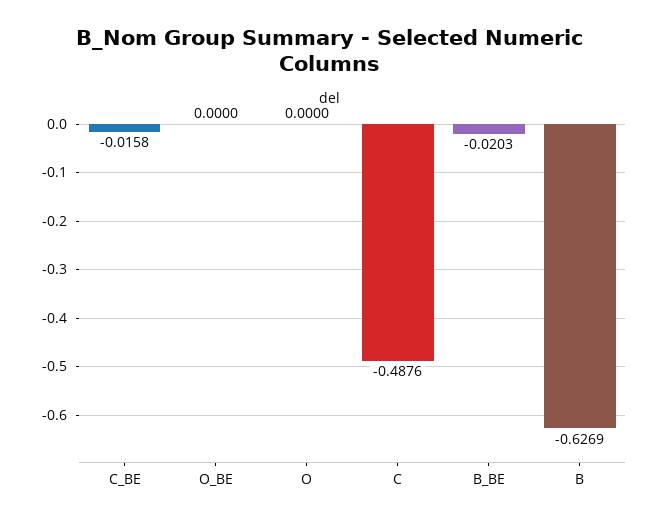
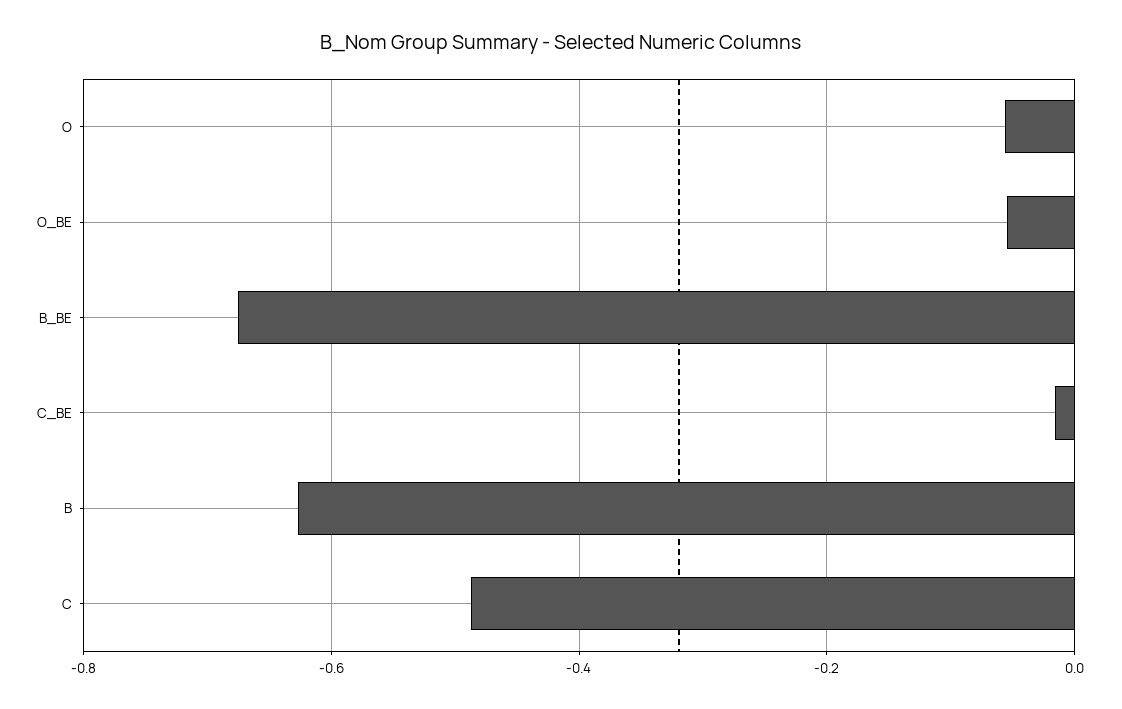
  {
    "C_BE": -0.0158,
-   "O_BE": 0,
+   "O_BE": -0.06,
-   "O": 0,
+   "O": -0.06,
    "C": -0.4876,
-   "B_BE": -0.0203,
+   "B_BE": -0.68,
    "B": -0.6269
  }

